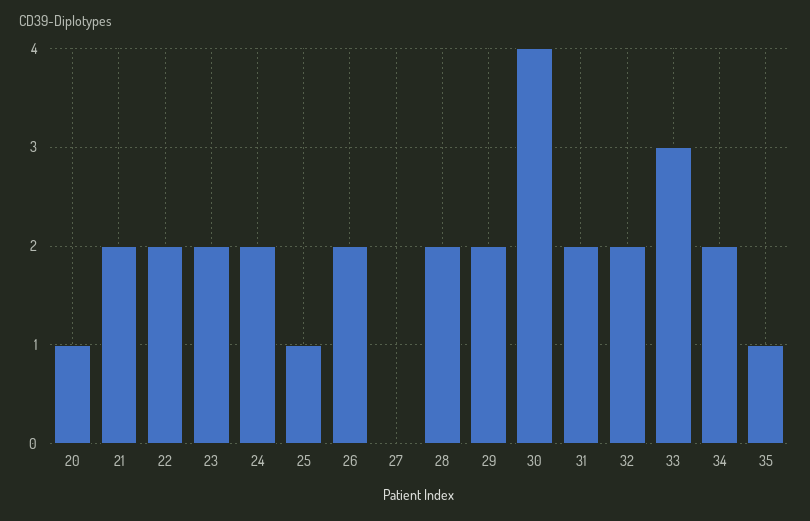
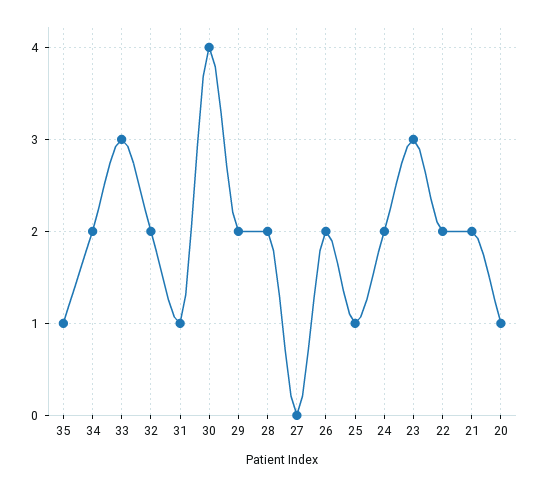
  {
    "20": 1,
    "21": 2,
    "22": 2,
-   "23": 2,
+   "23": 3,
    "24": 2,
    "25": 1,
    "26": 2,
    "27": 0,
    "28": 2,
    "29": 2,
    "30": 4,
-   "31": 2,
+   "31": 1,
    "32": 2,
    "33": 3,
    "34": 2,
    "35": 1
  }

